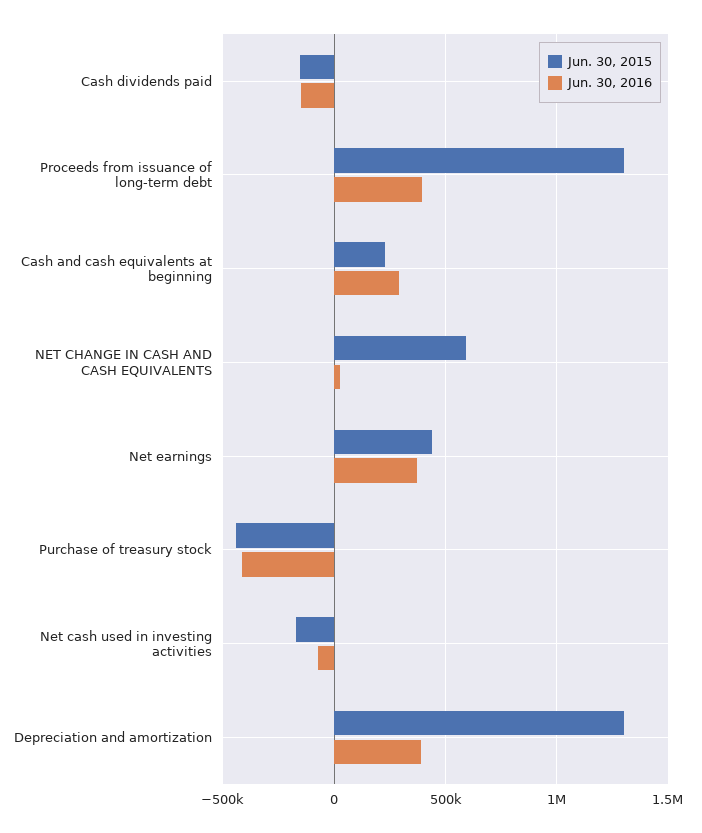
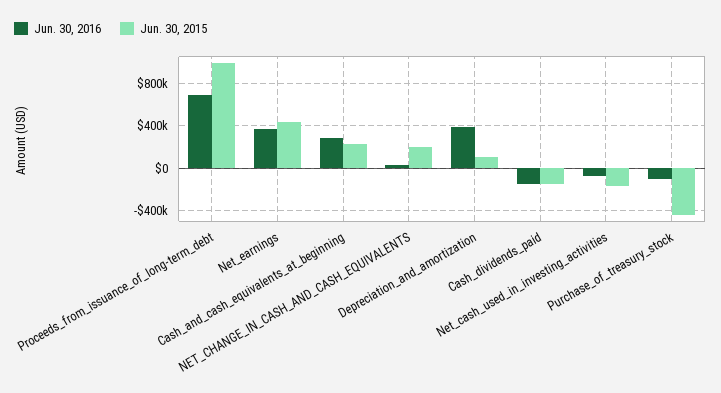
  {
    "Jun. 30, 2015": {
      "Cash dividends paid": -150000,
-     "Proceeds from issuance of long-term debt": 1300000,
+     "Proceeds from issuance of long-term debt": 1000000,
      "Cash and cash equivalents at beginning": 250000,
-     "NET CHANGE IN CASH AND CASH EQUIVALENTS": 600000,
+     "NET CHANGE IN CASH AND CASH EQUIVALENTS": 200000,
      "Net earnings": 450000,
      "Purchase of treasury stock": -450000,
      "Net cash used in investing activities": -150000,
-     "Depreciation and amortization": 1300000
+     "Depreciation and amortization": 100000
    },
    "Jun. 30, 2016": {
      "Cash dividends paid": -150000,
-     "Proceeds from issuance of long-term debt": 400000,
+     "Proceeds from issuance of long-term debt": 700000,
      "Cash and cash equivalents at beginning": 300000,
      "NET CHANGE IN CASH AND CASH EQUIVALENTS": 50000,
      "Net earnings": 350000,
-     "Purchase of treasury stock": -400000,
+     "Purchase of treasury stock": -100000,
      "Net cash used in investing activities": -50000,
      "Depreciation and amortization": 400000
    }
  }

